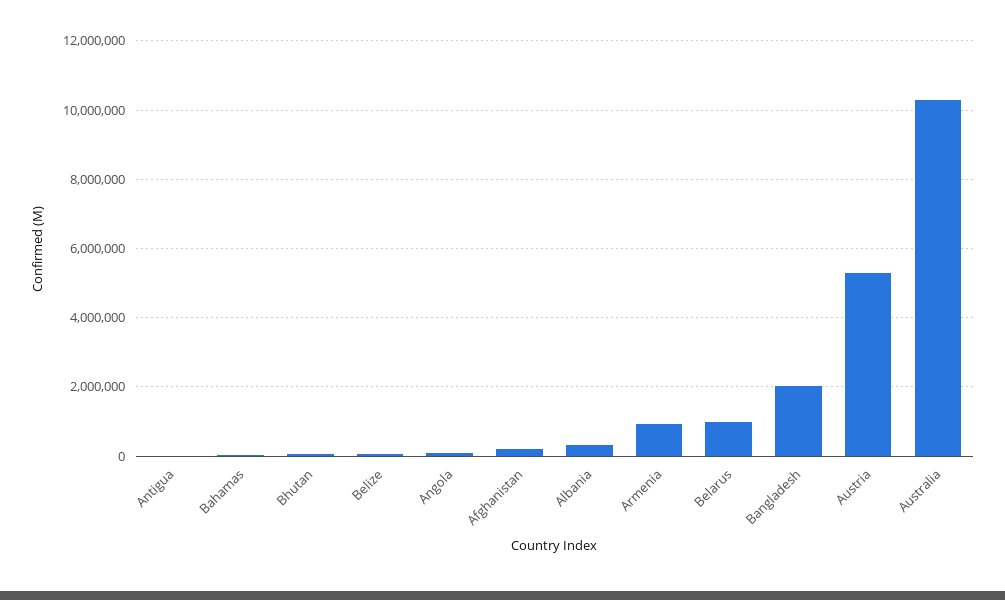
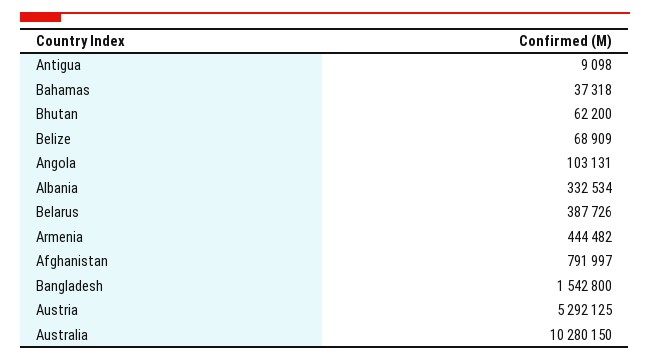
  {
    "Antigua": 9098,
    "Bahamas": 37318,
    "Bhutan": 62200,
    "Belize": 68909,
    "Angola": 103131,
-   "Afghanistan": 200000,
+   "Afghanistan": 791997,
    "Albania": 332534,
-   "Armenia": 1000000,
+   "Armenia": 444482,
-   "Belarus": 1000000,
+   "Belarus": 387726,
-   "Bangladesh": 2000000,
+   "Bangladesh": 1542800,
    "Austria": 5292125,
    "Australia": 10280150
  }

